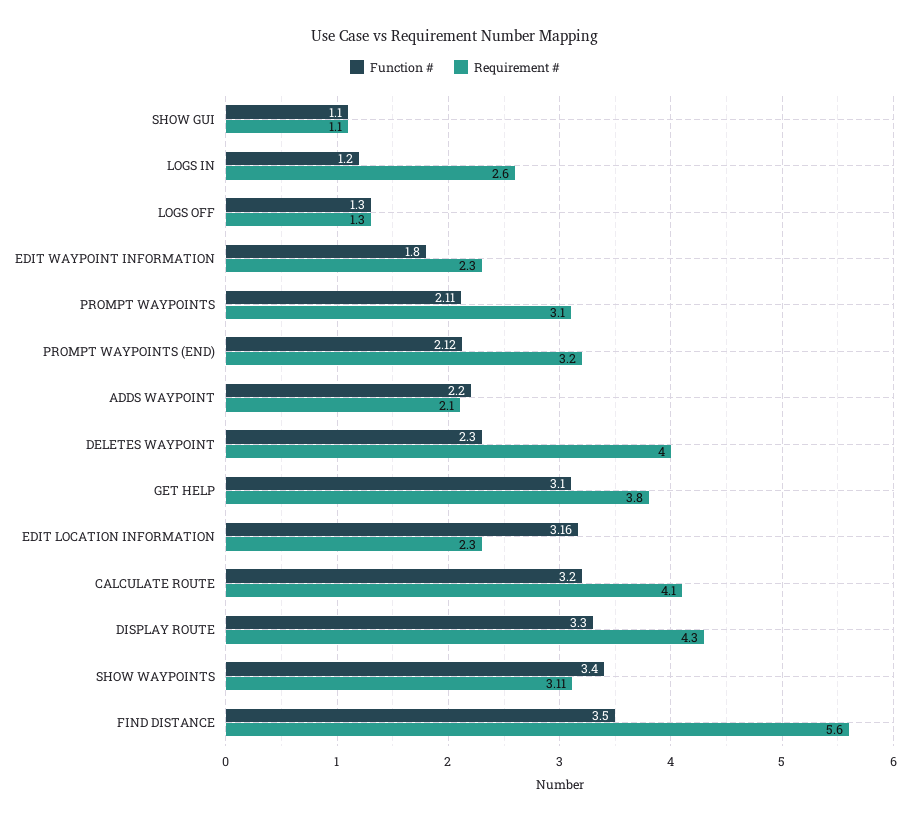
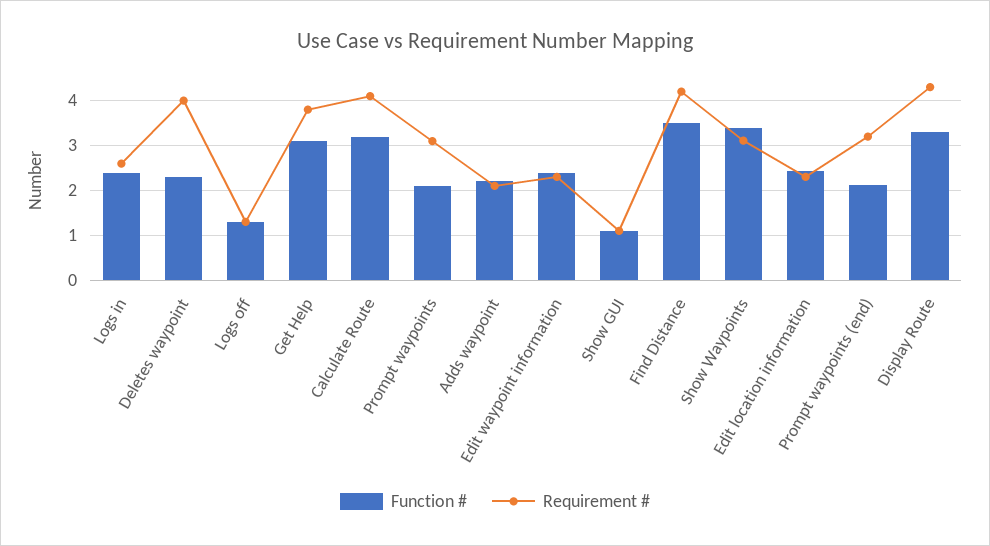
  {
    "Function #": {
      "SHOW GUI": 1.1,
-     "LOGS IN": 1.2,
+     "LOGS IN": 2.4,
      "LOGS OFF": 1.3,
-     "EDIT WAYPOINT INFORMATION": 1.8,
+     "EDIT WAYPOINT INFORMATION": 2.4,
      "PROMPT WAYPOINTS": 2.11,
      "PROMPT WAYPOINTS (END)": 2.12,
      "ADDS WAYPOINT": 2.2,
      "DELETES WAYPOINT": 2.3,
      "GET HELP": 3.1,
-     "EDIT LOCATION INFORMATION": 3.16,
+     "EDIT LOCATION INFORMATION": 2.4,
      "CALCULATE ROUTE": 3.2,
      "DISPLAY ROUTE": 3.3,
      "SHOW WAYPOINTS": 3.4,
      "FIND DISTANCE": 3.5
    },
    "Requirement #": {
      "SHOW GUI": 1.1,
      "LOGS IN": 2.6,
      "LOGS OFF": 1.3,
      "EDIT WAYPOINT INFORMATION": 2.3,
      "PROMPT WAYPOINTS": 3.1,
      "PROMPT WAYPOINTS (END)": 3.2,
      "ADDS WAYPOINT": 2.1,
      "DELETES WAYPOINT": 4,
      "GET HELP": 3.8,
      "EDIT LOCATION INFORMATION": 2.3,
      "CALCULATE ROUTE": 4.1,
      "DISPLAY ROUTE": 4.3,
      "SHOW WAYPOINTS": 3.11,
-     "FIND DISTANCE": 5.6
+     "FIND DISTANCE": 4.2
    }
  }

